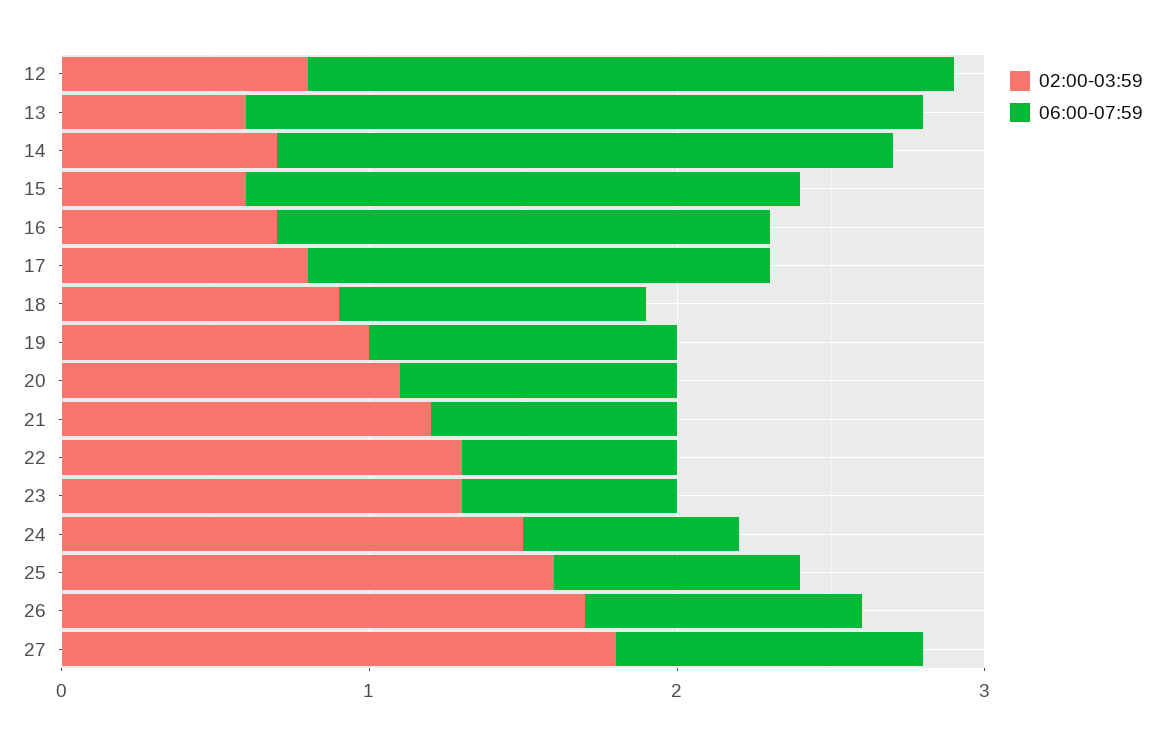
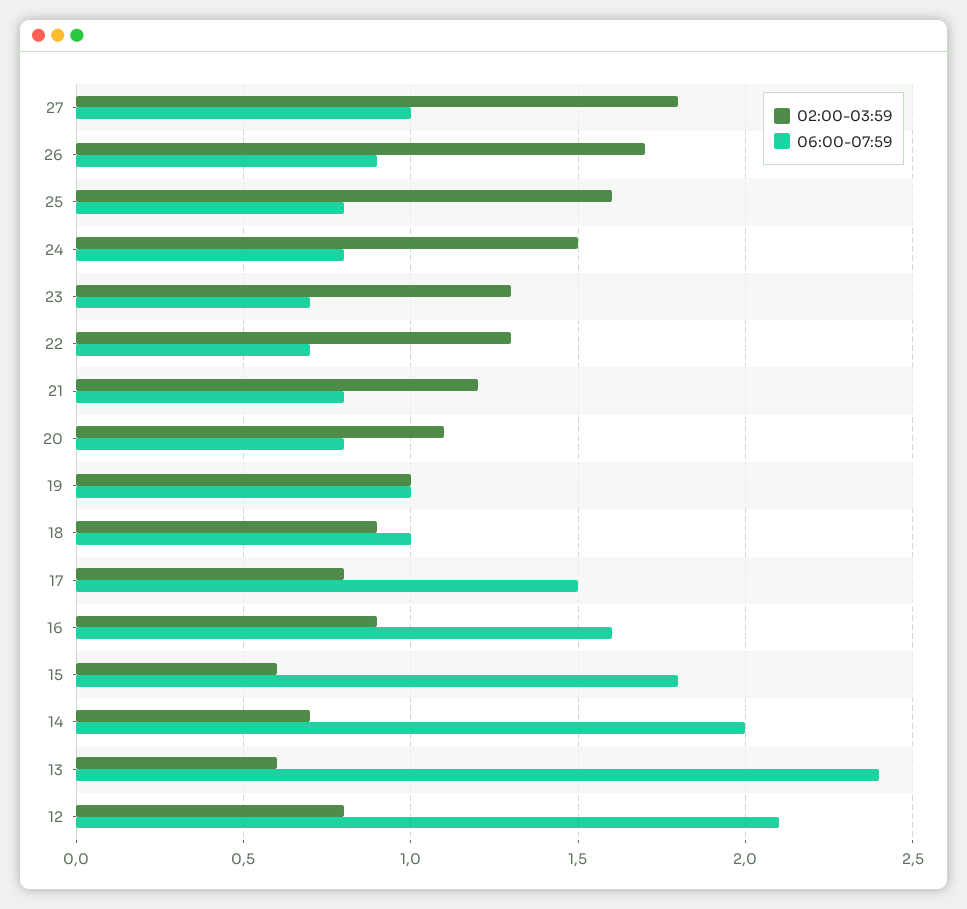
  {
    "02:00-03:59": {
      "12": 0.8,
      "13": 0.6,
      "14": 0.7,
      "15": 0.6,
-     "16": 0.7,
+     "16": 0.9,
      "17": 0.8,
      "18": 0.9,
      "19": 1,
      "20": 1.1,
      "21": 1.2,
      "22": 1.3,
      "23": 1.3,
      "24": 1.5,
      "25": 1.6,
      "26": 1.7,
      "27": 1.8
    },
    "06:00-07:59": {
      "12": 2.1,
-     "13": 2.2,
+     "13": 2.4,
      "14": 2,
      "15": 1.8,
      "16": 1.6,
      "17": 1.5,
      "18": 1,
      "19": 1,
-     "20": 0.9,
+     "20": 0.8,
      "21": 0.8,
      "22": 0.7,
      "23": 0.7,
-     "24": 0.7,
+     "24": 0.8,
      "25": 0.8,
      "26": 0.9,
      "27": 1
    }
  }

